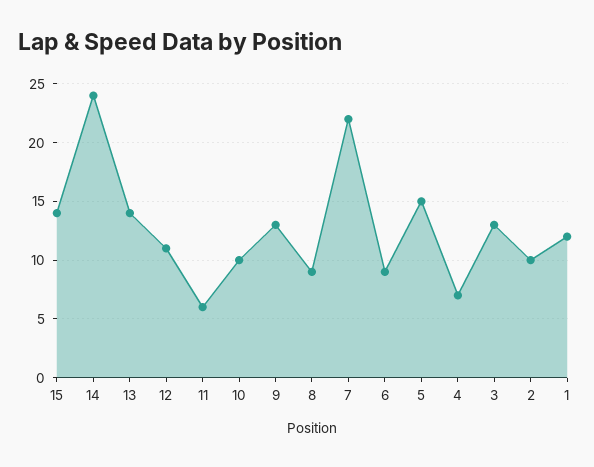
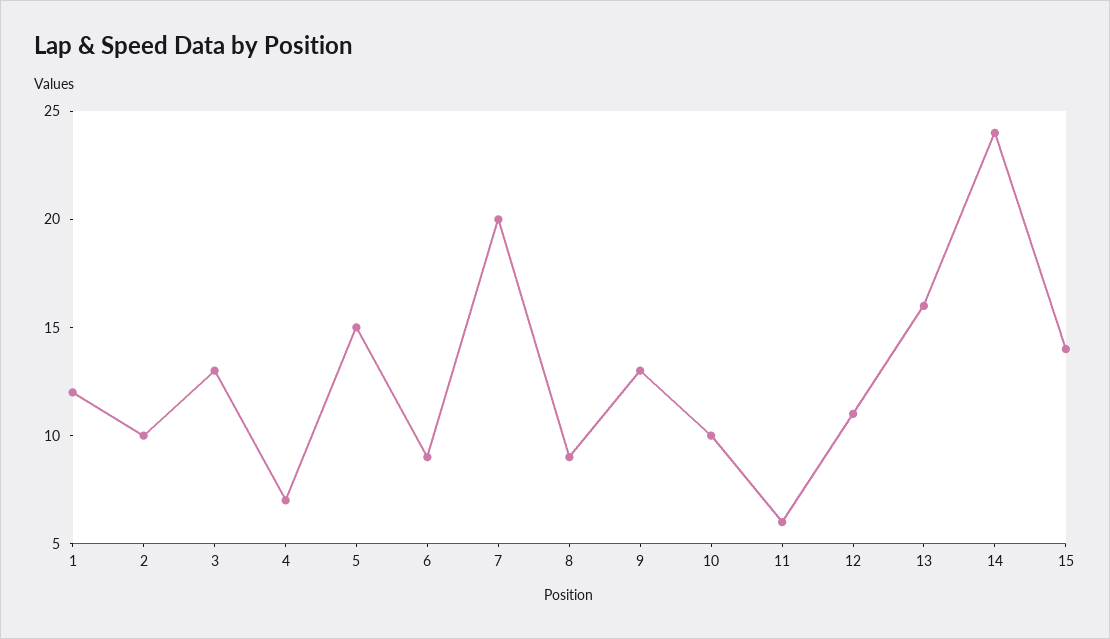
  {
    "15": 14,
    "14": 24,
-   "13": 14,
+   "13": 16,
    "12": 11,
    "11": 6,
    "10": 10,
    "9": 13,
    "8": 9,
-   "7": 22,
+   "7": 20,
    "6": 9,
    "5": 15,
    "4": 7,
    "3": 13,
    "2": 10,
    "1": 12
  }

